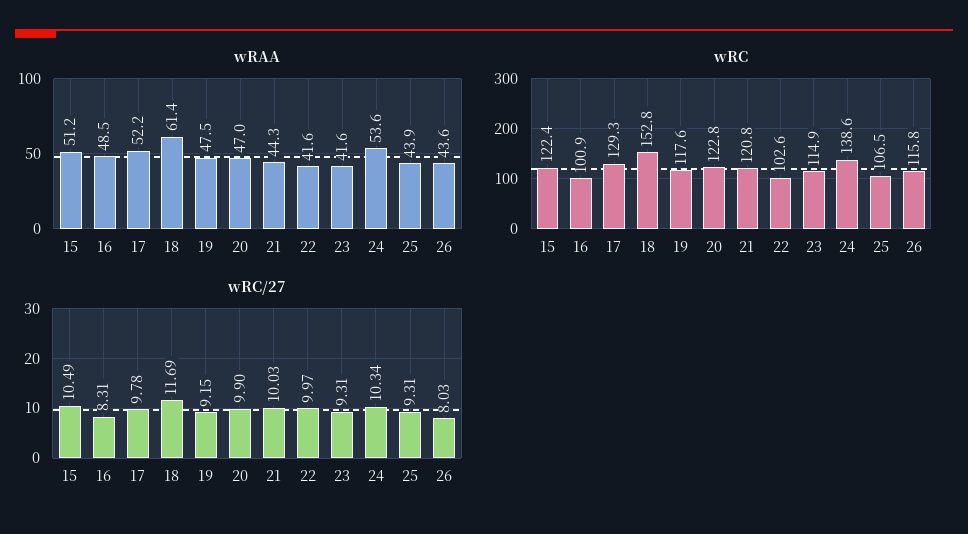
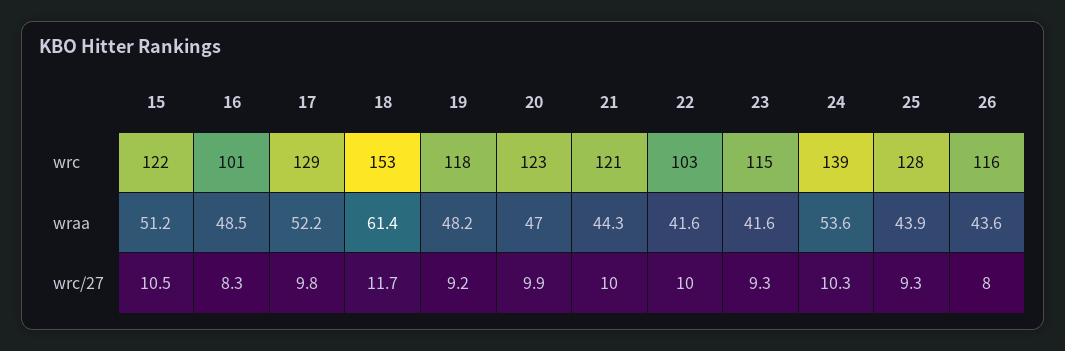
  {
    "wRAA": {
      "15": 51.2,
      "16": 48.5,
      "17": 52.2,
      "18": 61.4,
-     "19": 47.5,
+     "19": 48.2,
      "20": 47,
      "21": 44.3,
      "22": 41.6,
      "23": 41.6,
      "24": 53.6,
      "25": 43.9,
      "26": 43.6
    },
    "wRC": {
      "15": 122.4,
      "16": 100.9,
      "17": 129.3,
      "18": 152.8,
      "19": 117.6,
      "20": 122.8,
      "21": 120.8,
      "22": 102.6,
      "23": 114.9,
      "24": 138.6,
-     "25": 106.5,
+     "25": 128,
      "26": 115.8
    },
    "wRC/27": {
      "15": 10.49,
      "16": 8.31,
      "17": 9.78,
      "18": 11.69,
      "19": 9.15,
      "20": 9.9,
      "21": 10.03,
      "22": 9.97,
      "23": 9.31,
      "24": 10.34,
      "25": 9.31,
      "26": 8.03
    }
  }

